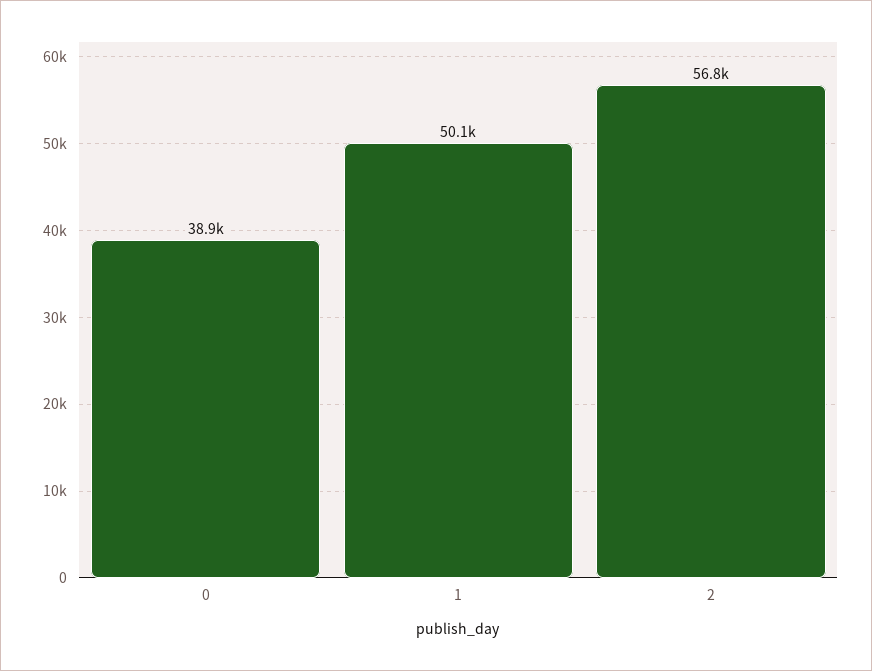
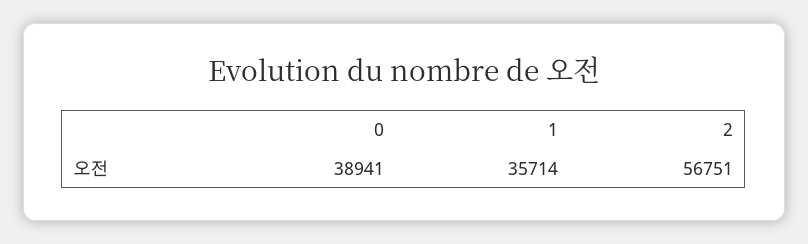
  {
    "0": 38941,
-   "1": 50100,
+   "1": 35714,
    "2": 56751
  }

